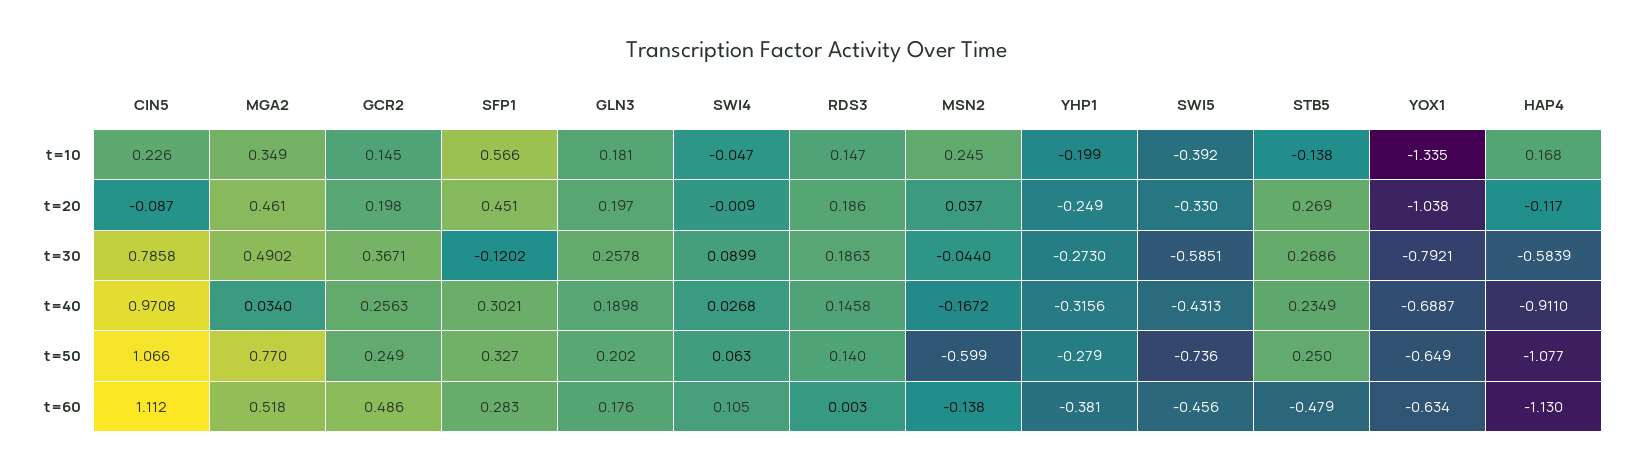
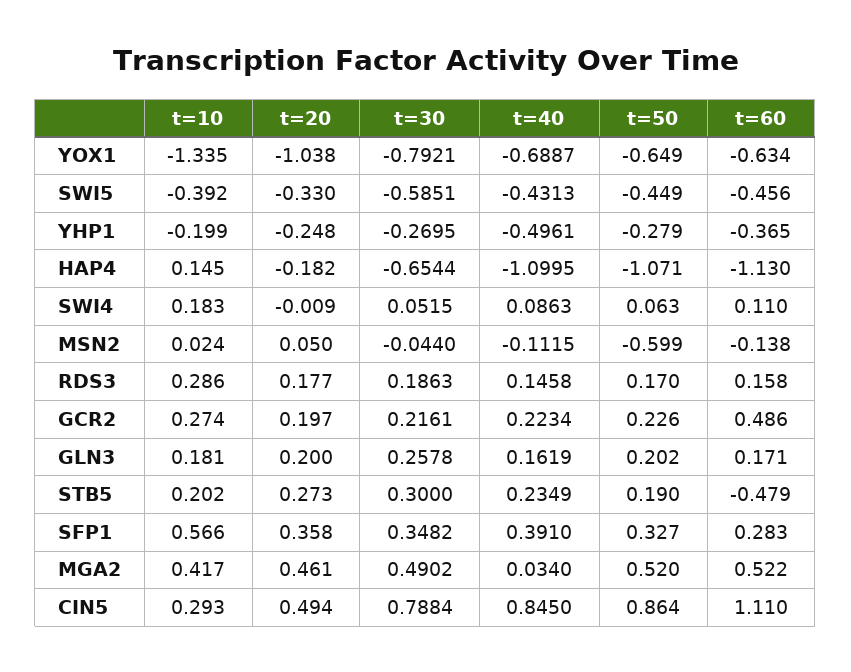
  {
    "CIN5": {
-     "t=10": 0.226,
+     "t=10": 0.293,
-     "t=20": -0.087,
+     "t=20": 0.494,
-     "t=30": 0.7858,
+     "t=30": 0.7884,
-     "t=40": 0.9708,
+     "t=40": 0.845,
-     "t=50": 1.066,
+     "t=50": 0.864,
-     "t=60": 1.112
+     "t=60": 1.11
    },
    "MGA2": {
-     "t=10": 0.349,
+     "t=10": 0.417,
      "t=20": 0.461,
      "t=30": 0.4902,
      "t=40": 0.034,
-     "t=50": 0.77,
+     "t=50": 0.52,
-     "t=60": 0.518
+     "t=60": 0.522
    },
    "GCR2": {
-     "t=10": 0.145,
+     "t=10": 0.274,
-     "t=20": 0.198,
+     "t=20": 0.197,
-     "t=30": 0.3671,
+     "t=30": 0.2161,
-     "t=40": 0.2563,
+     "t=40": 0.2234,
-     "t=50": 0.249,
+     "t=50": 0.226,
      "t=60": 0.486
    },
    "SFP1": {
      "t=10": 0.566,
-     "t=20": 0.451,
+     "t=20": 0.358,
-     "t=30": -0.1202,
+     "t=30": 0.3482,
-     "t=40": 0.3021,
+     "t=40": 0.391,
      "t=50": 0.327,
      "t=60": 0.283
    },
    "GLN3": {
      "t=10": 0.181,
-     "t=20": 0.197,
+     "t=20": 0.2,
      "t=30": 0.2578,
-     "t=40": 0.1898,
+     "t=40": 0.1619,
      "t=50": 0.202,
-     "t=60": 0.176
+     "t=60": 0.171
    },
    "SWI4": {
-     "t=10": -0.047,
+     "t=10": 0.183,
      "t=20": -0.009,
-     "t=30": 0.0899,
+     "t=30": 0.0515,
-     "t=40": 0.0268,
+     "t=40": 0.0863,
      "t=50": 0.063,
-     "t=60": 0.105
+     "t=60": 0.11
    },
    "RDS3": {
-     "t=10": 0.147,
+     "t=10": 0.286,
-     "t=20": 0.186,
+     "t=20": 0.177,
      "t=30": 0.1863,
      "t=40": 0.1458,
-     "t=50": 0.14,
+     "t=50": 0.17,
-     "t=60": 0.003
+     "t=60": 0.158
    },
    "MSN2": {
-     "t=10": 0.245,
+     "t=10": 0.024,
-     "t=20": 0.037,
+     "t=20": 0.05,
      "t=30": -0.044,
-     "t=40": -0.1672,
+     "t=40": -0.1115,
      "t=50": -0.599,
      "t=60": -0.138
    },
    "YHP1": {
      "t=10": -0.199,
-     "t=20": -0.249,
+     "t=20": -0.248,
-     "t=30": -0.273,
+     "t=30": -0.2695,
-     "t=40": -0.3156,
+     "t=40": -0.4961,
      "t=50": -0.279,
-     "t=60": -0.381
+     "t=60": -0.365
    },
    "SWI5": {
      "t=10": -0.392,
      "t=20": -0.33,
      "t=30": -0.5851,
      "t=40": -0.4313,
-     "t=50": -0.736,
+     "t=50": -0.449,
      "t=60": -0.456
    },
    "STB5": {
-     "t=10": -0.138,
+     "t=10": 0.202,
-     "t=20": 0.269,
+     "t=20": 0.273,
-     "t=30": 0.2686,
+     "t=30": 0.3,
      "t=40": 0.2349,
-     "t=50": 0.25,
+     "t=50": 0.19,
      "t=60": -0.479
    },
    "YOX1": {
      "t=10": -1.335,
      "t=20": -1.038,
      "t=30": -0.7921,
      "t=40": -0.6887,
      "t=50": -0.649,
      "t=60": -0.634
    },
    "HAP4": {
-     "t=10": 0.168,
+     "t=10": 0.145,
-     "t=20": -0.117,
+     "t=20": -0.182,
-     "t=30": -0.5839,
+     "t=30": -0.6544,
-     "t=40": -0.911,
+     "t=40": -1.0995,
-     "t=50": -1.077,
+     "t=50": -1.071,
      "t=60": -1.13
    }
  }

